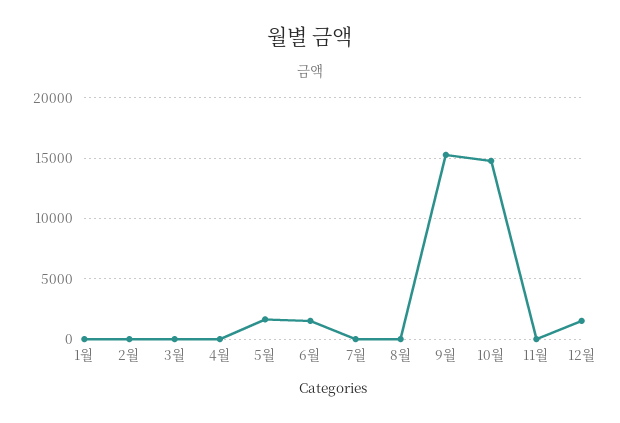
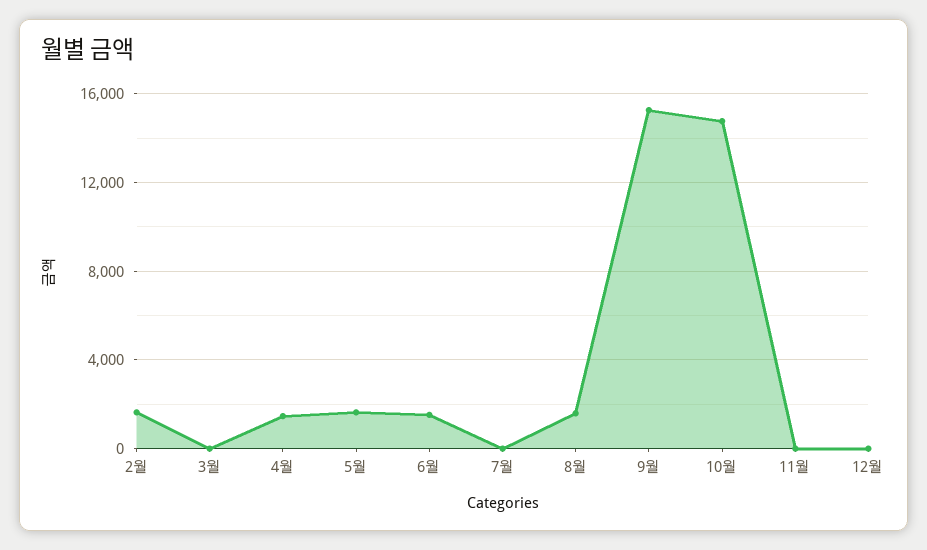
  {
-   "1월": 0,
-   "2월": 0,
+   "2월": 1500,
    "3월": 0,
-   "4월": 0,
+   "4월": 1500,
    "5월": 1500,
    "6월": 1500,
    "7월": 0,
-   "8월": 0,
+   "8월": 1500,
    "9월": 15500,
    "10월": 15000,
    "11월": 0,
-   "12월": 1500
+   "12월": 0
  }

